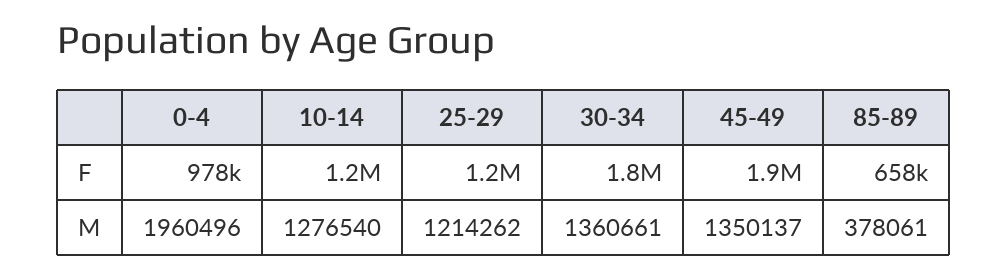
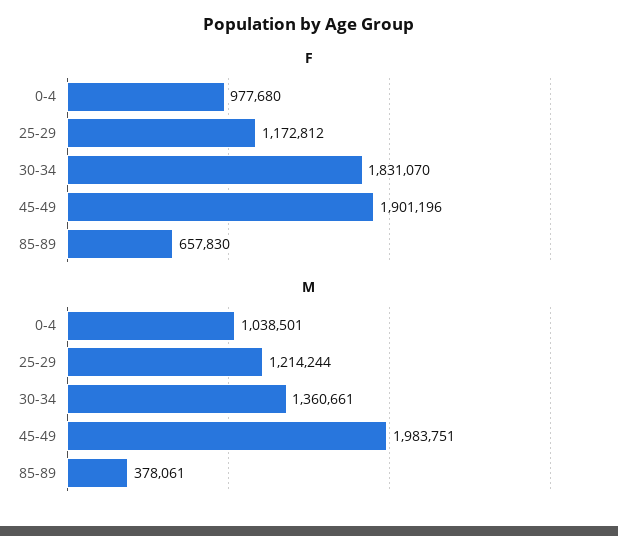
  {
    "F": {
      "0-4": 977680,
-     "10-14": 1200000,
      "25-29": 1172812,
      "30-34": 1831070,
      "45-49": 1901196,
      "85-89": 657830
    },
    "M": {
-     "0-4": 1960496,
+     "0-4": 1038501,
-     "10-14": 1276540,
-     "25-29": 1214262,
+     "25-29": 1214244,
      "30-34": 1360661,
-     "45-49": 1350137,
+     "45-49": 1983751,
      "85-89": 378061
    }
  }

